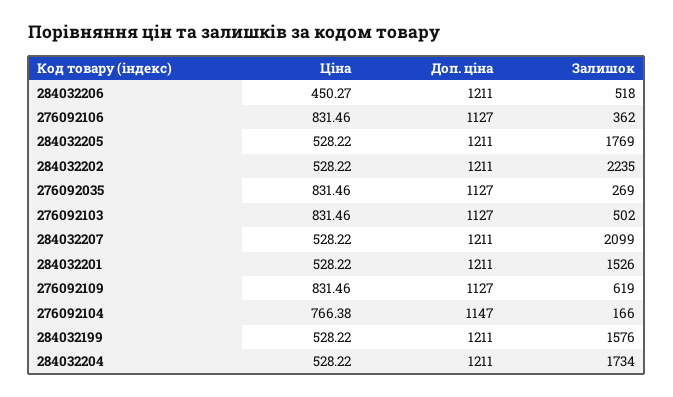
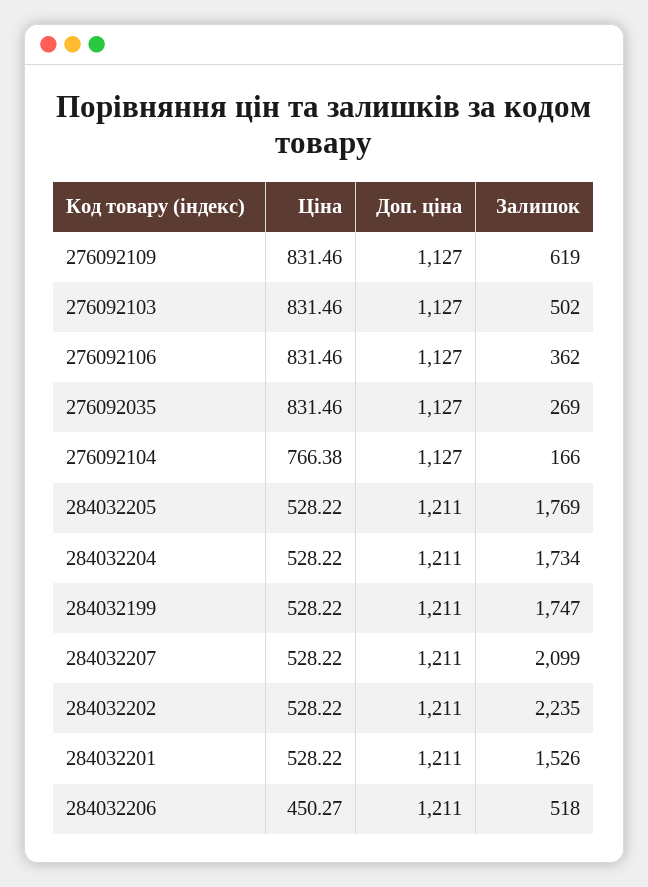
  {
    "Ціна": {
      "284032206": 450.27,
      "276092106": 831.46,
      "284032205": 528.22,
      "284032202": 528.22,
      "276092035": 831.46,
      "276092103": 831.46,
      "284032207": 528.22,
      "284032201": 528.22,
      "276092109": 831.46,
      "276092104": 766.38,
      "284032199": 528.22,
      "284032204": 528.22
    },
    "Доп. ціна": {
      "284032206": 1211,
      "276092106": 1127,
      "284032205": 1211,
      "284032202": 1211,
      "276092035": 1127,
      "276092103": 1127,
      "284032207": 1211,
      "284032201": 1211,
      "276092109": 1127,
-     "276092104": 1147,
+     "276092104": 1127,
      "284032199": 1211,
      "284032204": 1211
    },
    "Залишок": {
      "284032206": 518,
      "276092106": 362,
      "284032205": 1769,
      "284032202": 2235,
      "276092035": 269,
      "276092103": 502,
      "284032207": 2099,
      "284032201": 1526,
      "276092109": 619,
      "276092104": 166,
-     "284032199": 1576,
+     "284032199": 1747,
      "284032204": 1734
    }
  }

